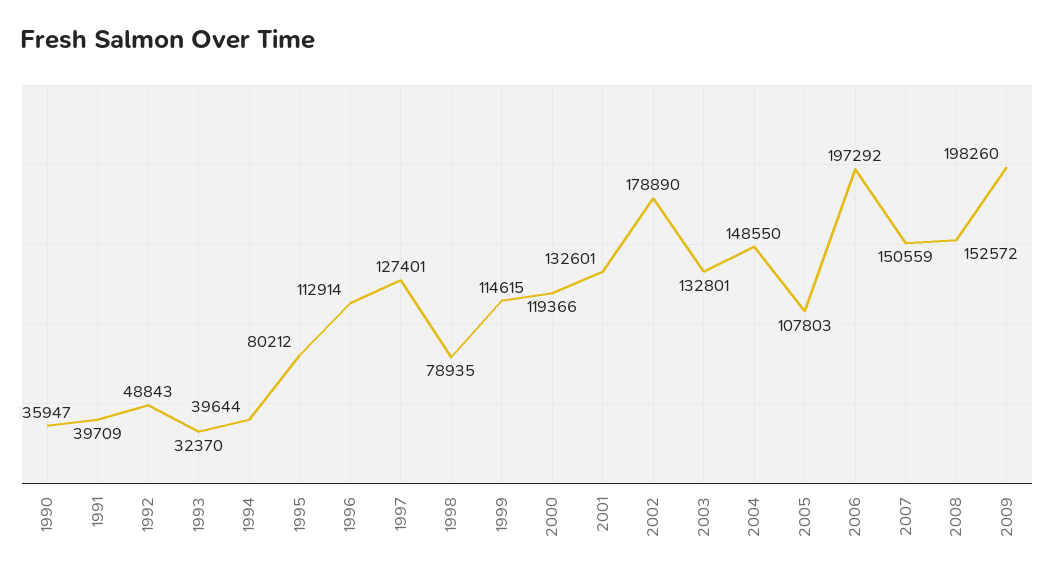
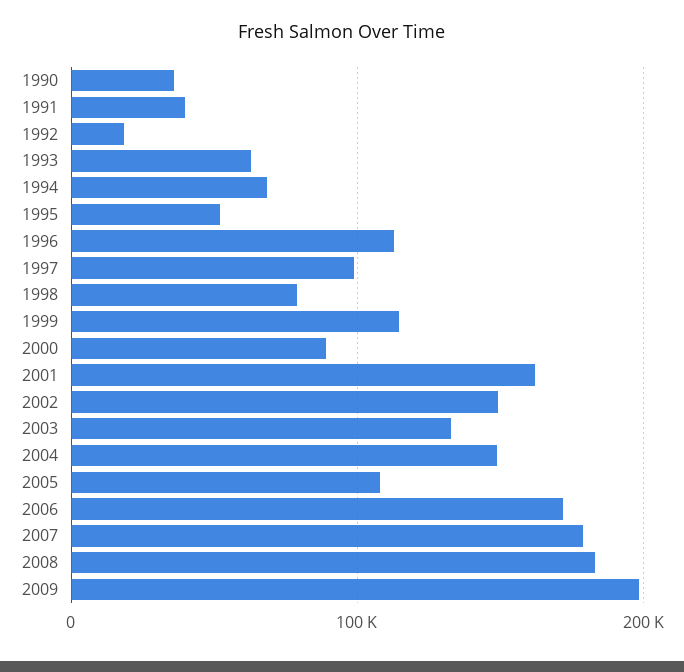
  {
    "1990": 35947,
    "1991": 39709,
-   "1992": 48843,
+   "1992": 20000,
-   "1993": 32370,
+   "1993": 60000,
-   "1994": 39644,
+   "1994": 70000,
-   "1995": 80212,
+   "1995": 50000,
    "1996": 112914,
-   "1997": 127401,
+   "1997": 100000,
    "1998": 78935,
    "1999": 114615,
-   "2000": 119366,
+   "2000": 90000,
-   "2001": 132601,
+   "2001": 160000,
-   "2002": 178890,
+   "2002": 150000,
    "2003": 132801,
    "2004": 148550,
    "2005": 107803,
-   "2006": 197292,
+   "2006": 170000,
-   "2007": 150559,
+   "2007": 180000,
-   "2008": 152572,
+   "2008": 180000,
    "2009": 198260
  }

